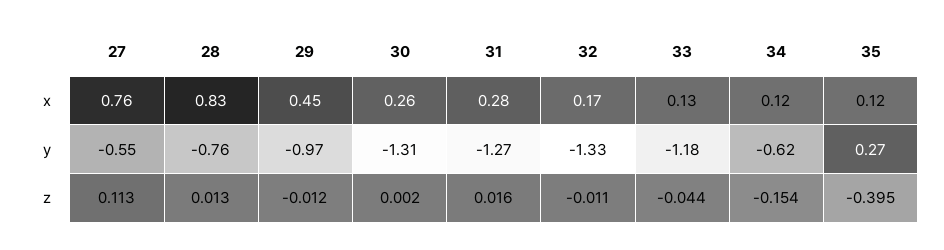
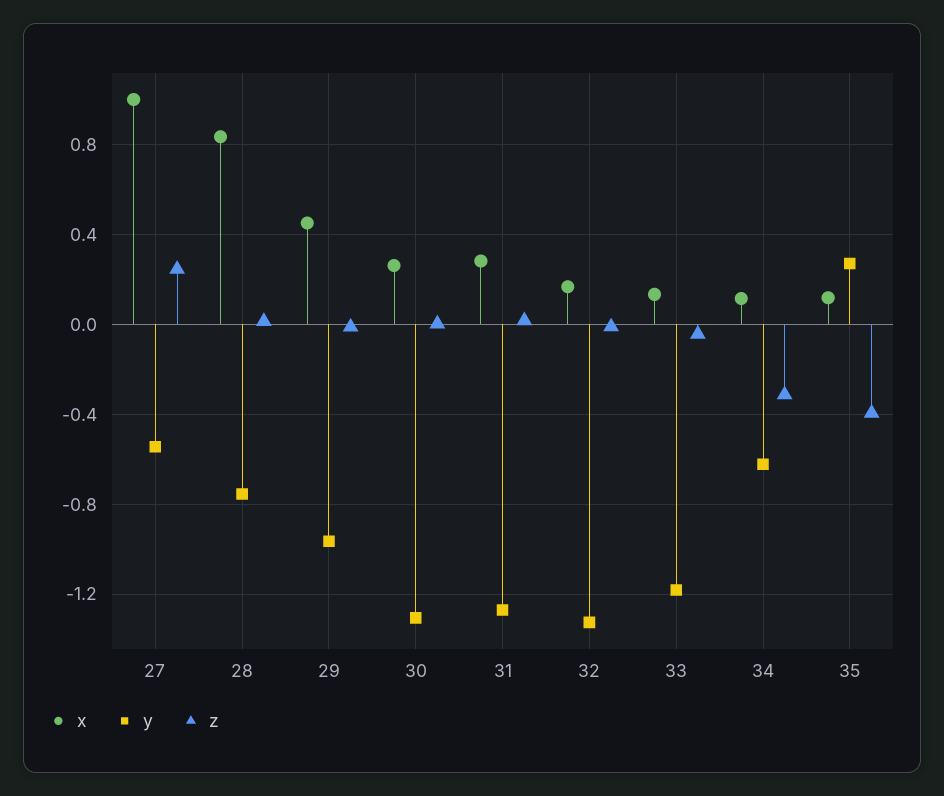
  {
    "x": {
-     "27": 0.76,
+     "27": 1,
      "28": 0.83,
      "29": 0.45,
      "30": 0.26,
      "31": 0.28,
      "32": 0.17,
      "33": 0.13,
      "34": 0.12,
      "35": 0.12
    },
    "y": {
      "27": -0.55,
      "28": -0.76,
      "29": -0.97,
      "30": -1.31,
      "31": -1.27,
      "32": -1.33,
      "33": -1.18,
      "34": -0.62,
      "35": 0.27
    },
    "z": {
-     "27": 0.113,
+     "27": 0.25,
      "28": 0.013,
      "29": -0.012,
      "30": 0.002,
      "31": 0.016,
      "32": -0.011,
      "33": -0.044,
-     "34": -0.154,
+     "34": -0.3,
      "35": -0.395
    }
  }

